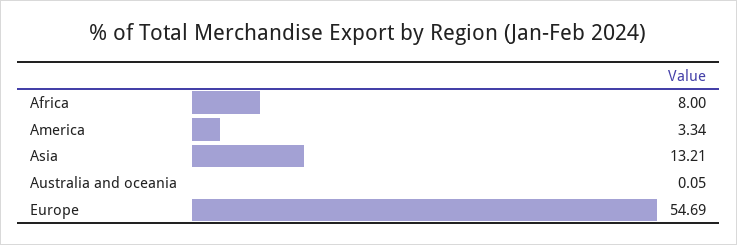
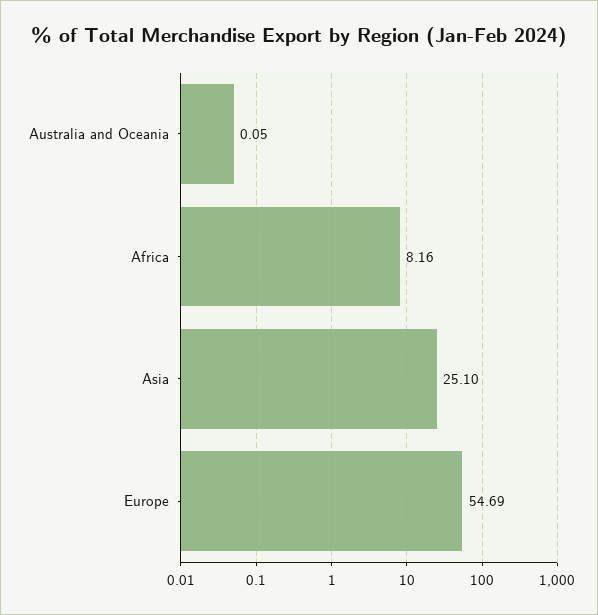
  {
-   "Africa": 8,
+   "Africa": 8.16,
-   "America": 3.34,
-   "Asia": 13.21,
+   "Asia": 25.1,
    "Australia and oceania": 0.05,
    "Europe": 54.69
  }

